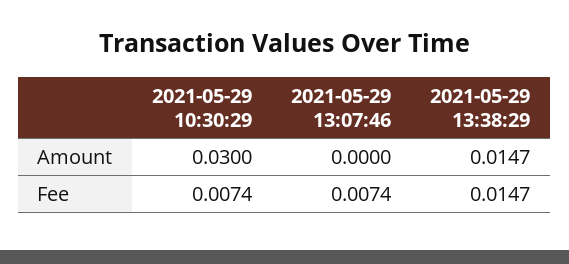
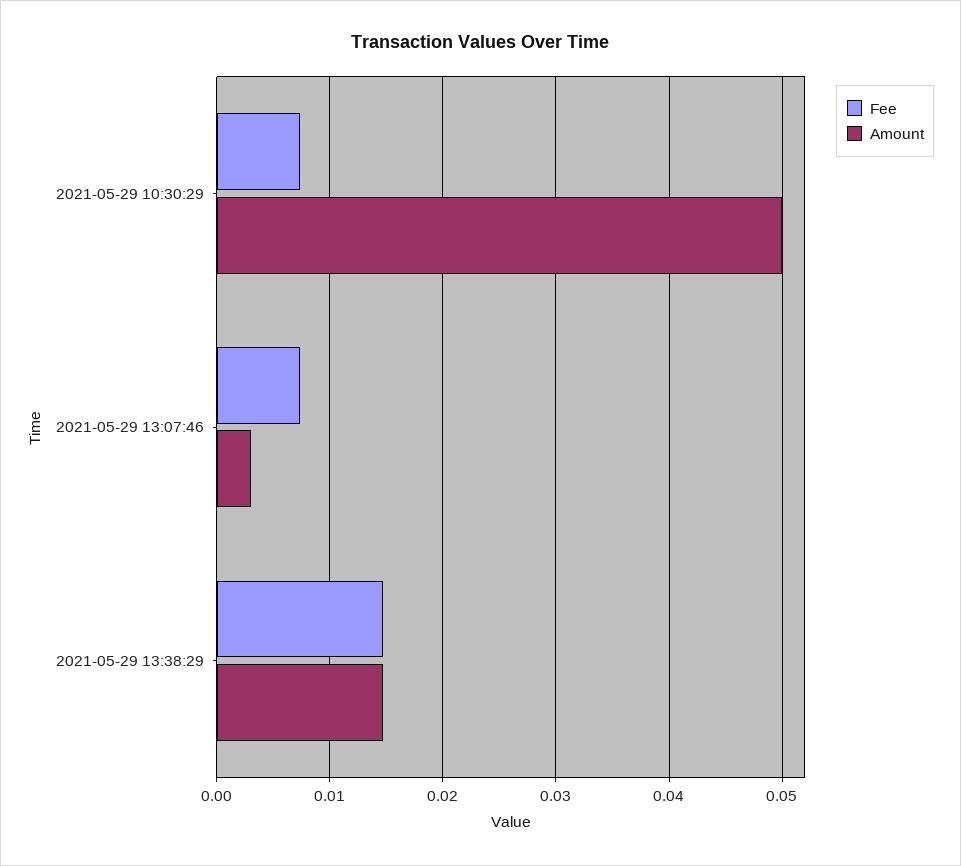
  {
    "Amount": {
-     "2021-05-29 10:30:29": 0.03,
+     "2021-05-29 10:30:29": 0.05,
-     "2021-05-29 13:07:46": 0,
+     "2021-05-29 13:07:46": 0.003,
      "2021-05-29 13:38:29": 0.0147
    },
    "Fee": {
      "2021-05-29 10:30:29": 0.0074,
      "2021-05-29 13:07:46": 0.0074,
      "2021-05-29 13:38:29": 0.0147
    }
  }

